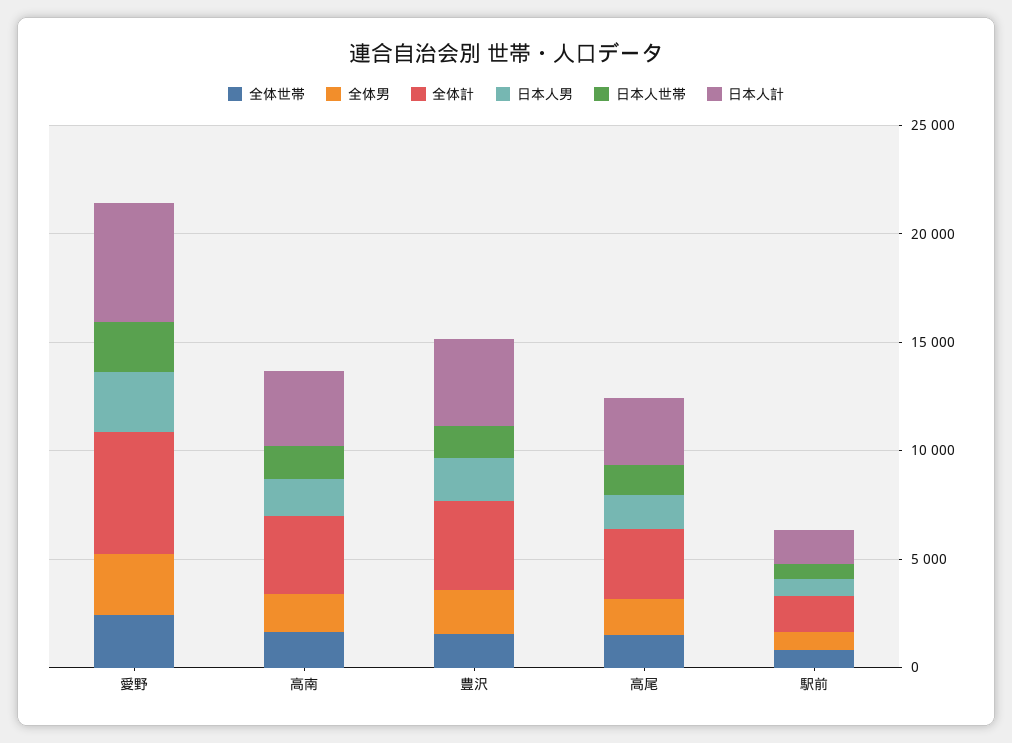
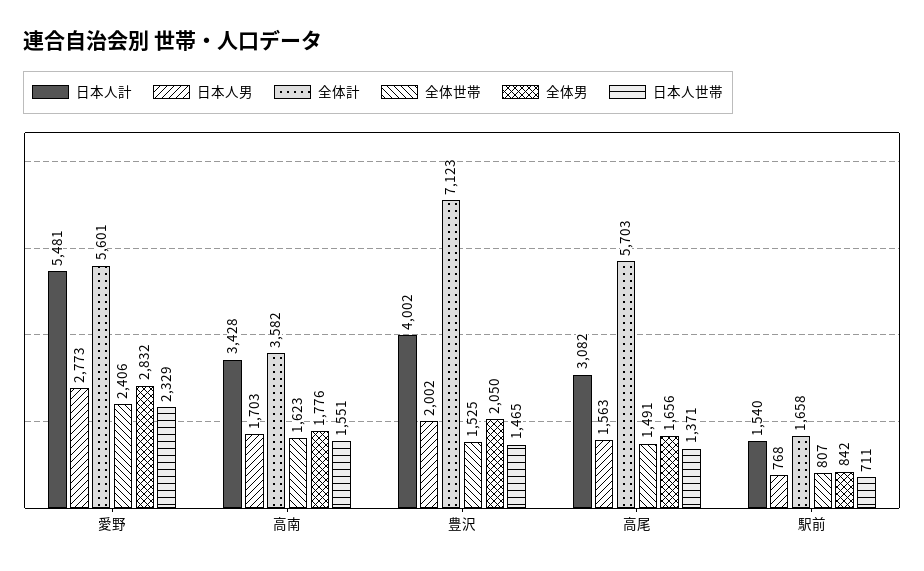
  {
    "全体世帯": {
      "愛野": 2406,
      "高南": 1623,
      "豊沢": 1525,
      "高尾": 1491,
      "駅前": 807
    },
    "全体男": {
      "愛野": 2832,
      "高南": 1776,
      "豊沢": 2050,
      "高尾": 1656,
      "駅前": 842
    },
    "全体計": {
      "愛野": 5601,
      "高南": 3582,
-     "豊沢": 4000,
+     "豊沢": 7123,
-     "高尾": 3000,
+     "高尾": 5703,
      "駅前": 1658
    },
    "日本人男": {
      "愛野": 2773,
      "高南": 1703,
      "豊沢": 2002,
      "高尾": 1563,
      "駅前": 768
    },
    "日本人世帯": {
      "愛野": 2329,
      "高南": 1551,
      "豊沢": 1465,
      "高尾": 1371,
      "駅前": 711
    },
    "日本人計": {
      "愛野": 5481,
      "高南": 3428,
      "豊沢": 4002,
      "高尾": 3082,
      "駅前": 1540
    }
  }

